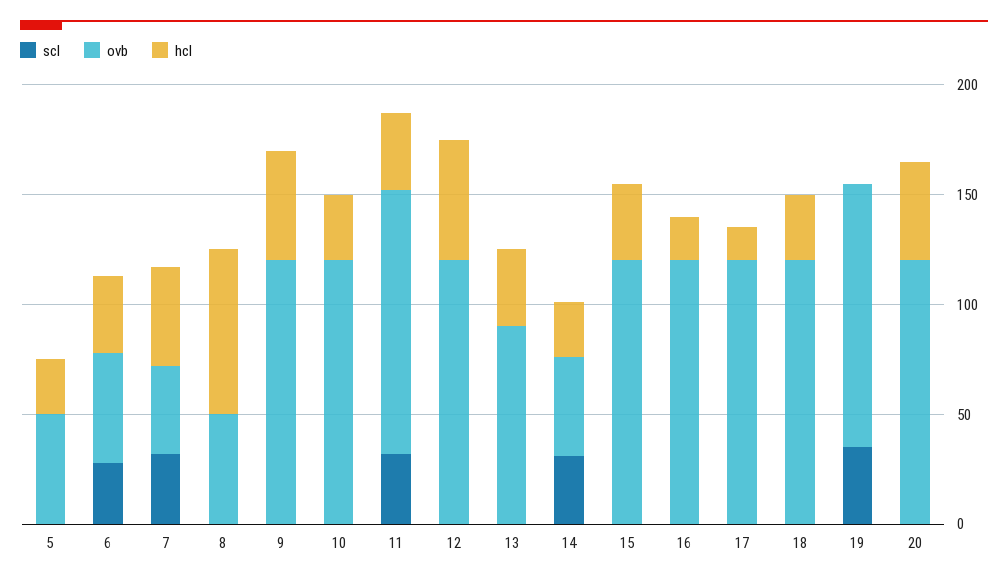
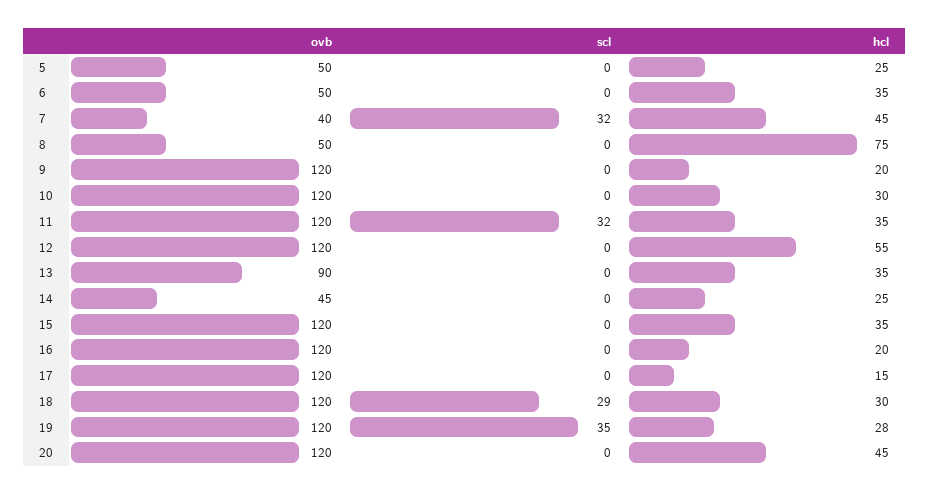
  {
    "scl": {
      "5": 0,
-     "6": 30,
+     "6": 0,
      "7": 32,
      "8": 0,
      "9": 0,
      "10": 0,
      "11": 32,
      "12": 0,
      "13": 0,
-     "14": 30,
+     "14": 0,
      "15": 0,
      "16": 0,
      "17": 0,
-     "18": 0,
+     "18": 29,
      "19": 35,
      "20": 0
    },
    "ovb": {
      "5": 50,
      "6": 50,
      "7": 40,
      "8": 50,
      "9": 120,
      "10": 120,
      "11": 120,
      "12": 120,
      "13": 90,
      "14": 45,
      "15": 120,
      "16": 120,
      "17": 120,
      "18": 120,
      "19": 120,
      "20": 120
    },
    "hcl": {
      "5": 25,
      "6": 35,
      "7": 45,
      "8": 75,
-     "9": 50,
+     "9": 20,
      "10": 30,
      "11": 35,
      "12": 55,
      "13": 35,
      "14": 25,
      "15": 35,
      "16": 20,
      "17": 15,
      "18": 30,
-     "19": 0,
+     "19": 28,
      "20": 45
    }
  }

